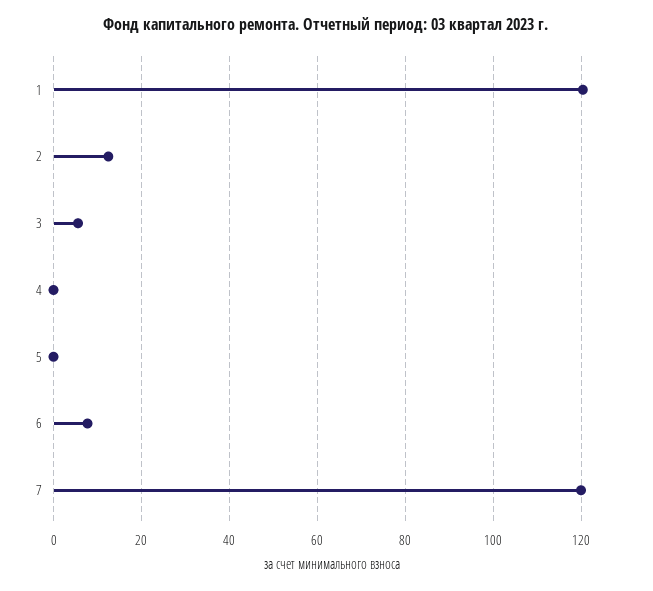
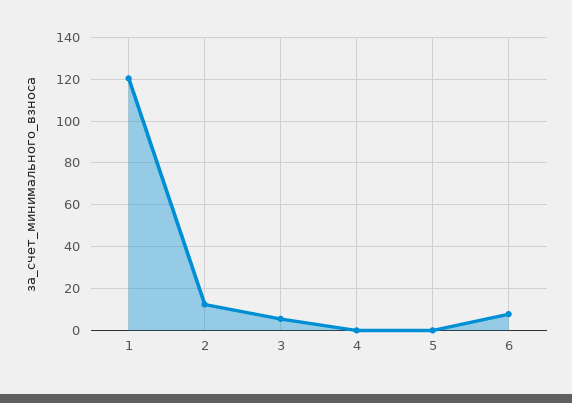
  {
    "1": 120,
    "2": 12,
    "3": 6,
    "4": 0,
    "5": 0,
-   "6": 8,
+   "6": 8
-   "7": 120
  }

